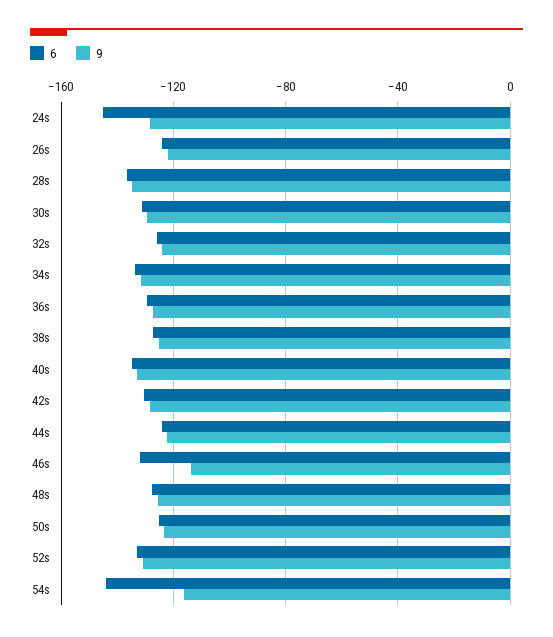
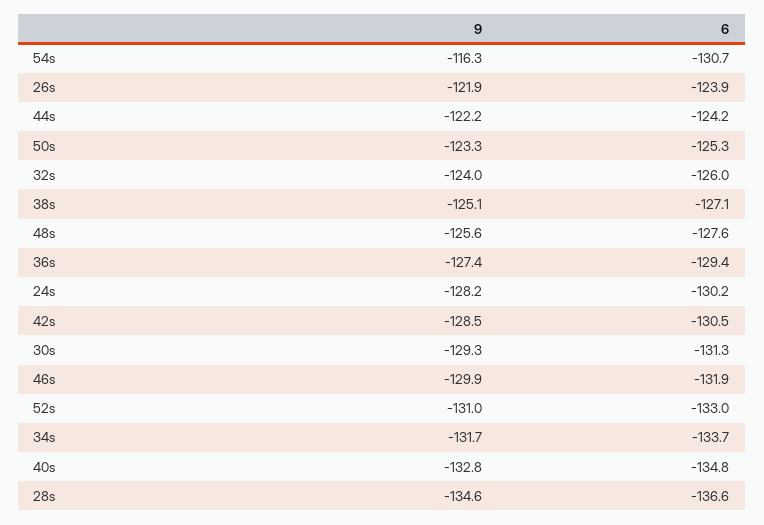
  {
    "6": {
-     "24s": -145,
+     "24s": -130.2,
      "26s": -123.9,
      "28s": -136.6,
      "30s": -131.3,
      "32s": -126,
      "34s": -133.7,
      "36s": -129.4,
      "38s": -127.1,
      "40s": -134.8,
      "42s": -130.5,
      "44s": -124.2,
      "46s": -131.9,
      "48s": -127.6,
      "50s": -125.3,
      "52s": -133,
-     "54s": -145
+     "54s": -130.7
    },
    "9": {
      "24s": -128.2,
      "26s": -121.9,
      "28s": -134.6,
      "30s": -129.3,
      "32s": -124,
      "34s": -131.7,
      "36s": -127.4,
      "38s": -125.1,
      "40s": -132.8,
      "42s": -128.5,
      "44s": -122.2,
-     "46s": -115,
+     "46s": -129.9,
      "48s": -125.6,
      "50s": -123.3,
      "52s": -131,
      "54s": -116.3
    }
  }

